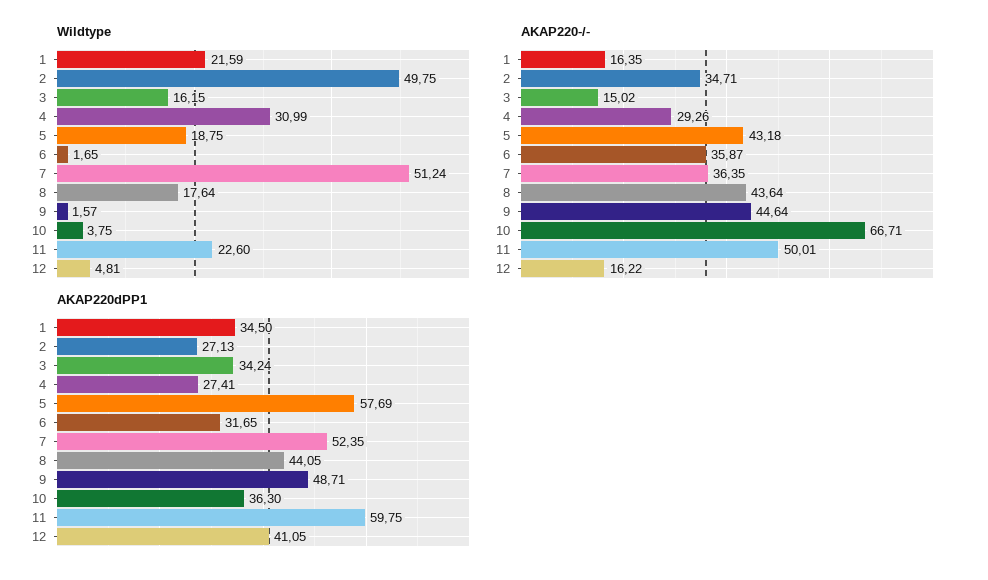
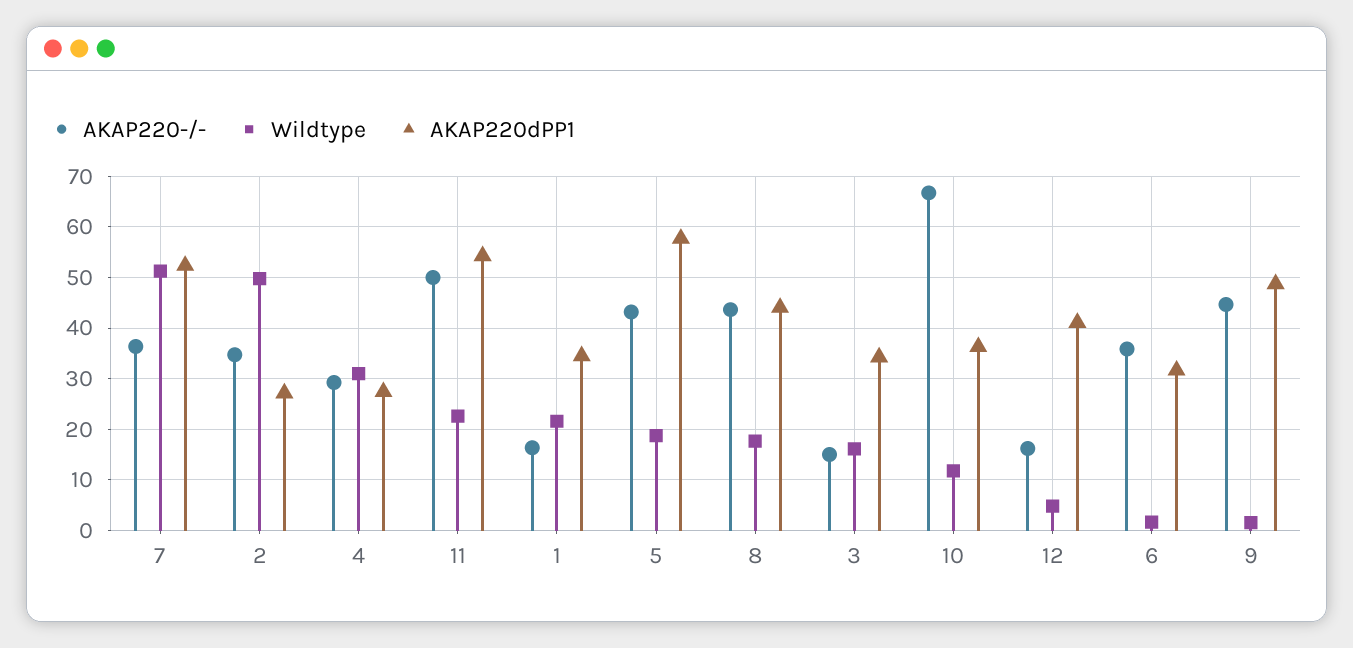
  {
    "Wildtype": {
      "1": 21.59,
      "2": 49.75,
      "3": 16.15,
      "4": 30.99,
      "5": 18.75,
      "6": 1.65,
      "7": 51.24,
      "8": 17.64,
      "9": 1.57,
-     "10": 3.75,
+     "10": 12,
      "11": 22.6,
      "12": 4.81
    },
    "AKAP220-/-": {
      "1": 16.35,
      "2": 34.71,
      "3": 15.02,
      "4": 29.26,
      "5": 43.18,
      "6": 35.87,
      "7": 36.35,
      "8": 43.64,
      "9": 44.64,
      "10": 66.71,
      "11": 50.01,
      "12": 16.22
    },
    "AKAP220dPP1": {
      "1": 34.5,
      "2": 27.13,
      "3": 34.24,
      "4": 27.41,
      "5": 57.69,
      "6": 31.65,
      "7": 52.35,
      "8": 44.05,
      "9": 48.71,
      "10": 36.3,
-     "11": 59.75,
+     "11": 54,
      "12": 41.05
    }
  }

